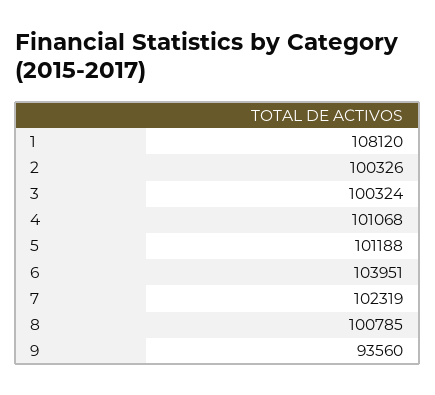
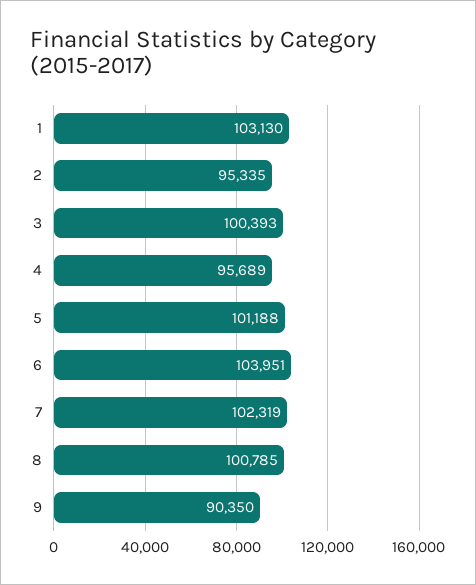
  {
-   "1": 108120,
+   "1": 103130,
-   "2": 100326,
+   "2": 95335,
-   "3": 100324,
+   "3": 100393,
-   "4": 101068,
+   "4": 95689,
    "5": 101188,
    "6": 103951,
    "7": 102319,
    "8": 100785,
-   "9": 93560
+   "9": 90350
  }

